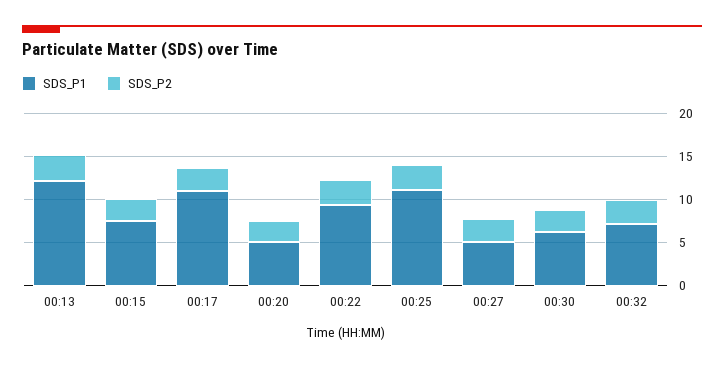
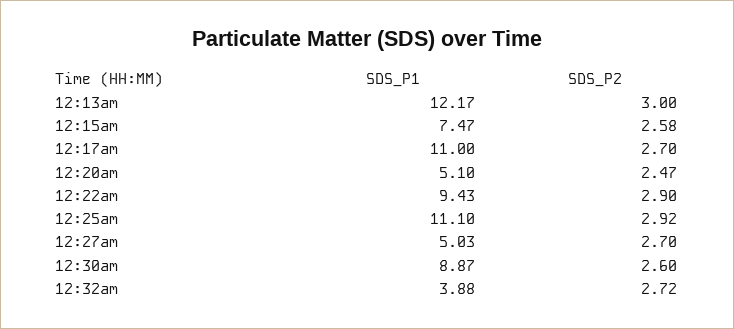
  {
    "SDS_P1": {
      "00:13": 12.17,
      "00:15": 7.47,
      "00:17": 11,
      "00:20": 5.1,
      "00:22": 9.43,
      "00:25": 11.1,
      "00:27": 5.03,
-     "00:30": 6,
+     "00:30": 8.87,
-     "00:32": 7
+     "00:32": 3.88
    },
    "SDS_P2": {
      "00:13": 3,
      "00:15": 2.58,
      "00:17": 2.7,
      "00:20": 2.47,
      "00:22": 2.9,
      "00:25": 2.92,
      "00:27": 2.7,
      "00:30": 2.6,
      "00:32": 2.72
    }
  }

